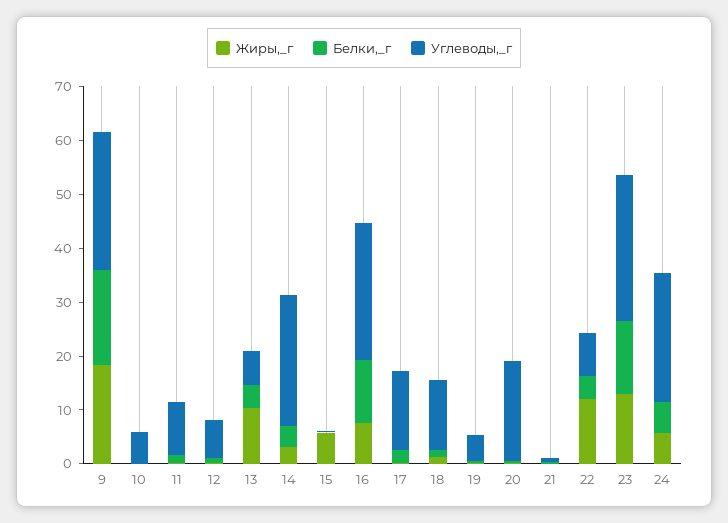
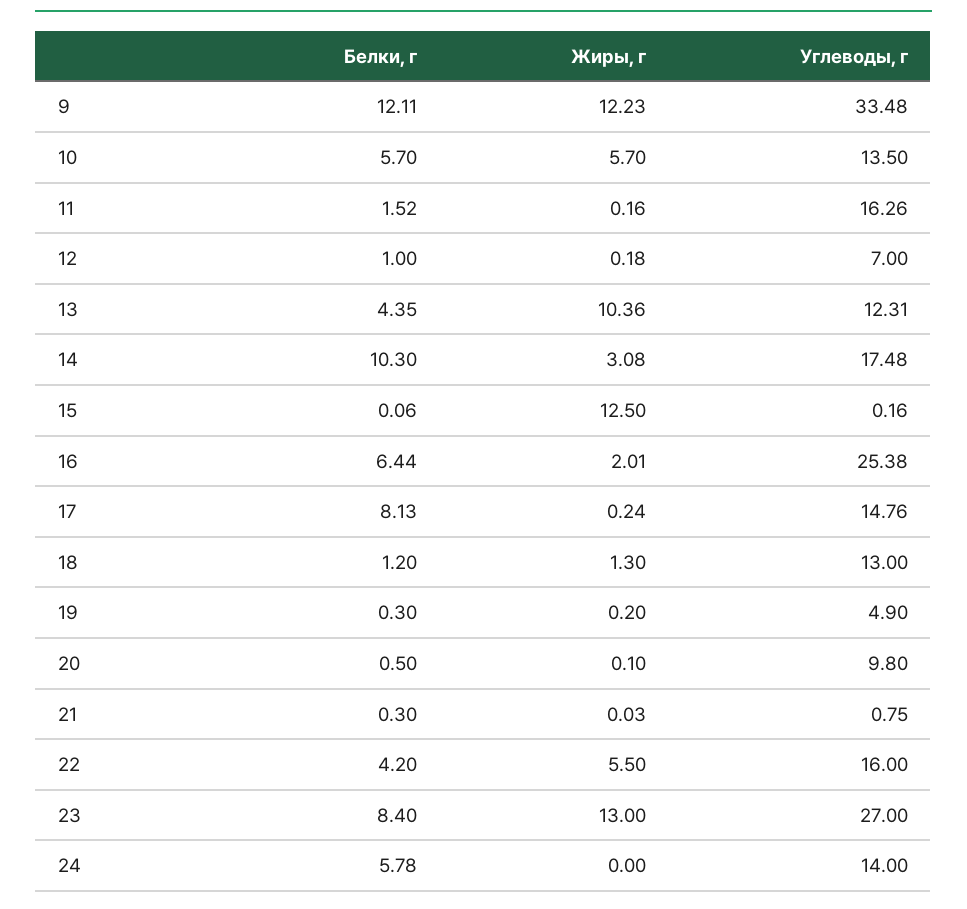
  {
    "Жиры,_г": {
-     "9": 18,
+     "9": 12.23,
-     "10": 0,
+     "10": 5.7,
      "11": 0.16,
      "12": 0.18,
      "13": 10.36,
      "14": 3.08,
-     "15": 6,
+     "15": 12.5,
-     "16": 8,
+     "16": 2.01,
      "17": 0.24,
      "18": 1.3,
      "19": 0.2,
      "20": 0.1,
      "21": 0.03,
-     "22": 12,
+     "22": 5.5,
      "23": 13,
-     "24": 6
+     "24": 0
    },
    "Белки,_г": {
-     "9": 18,
+     "9": 12.11,
-     "10": 0,
+     "10": 5.7,
      "11": 1.52,
      "12": 1,
      "13": 4.35,
-     "14": 4,
+     "14": 10.3,
      "15": 0.06,
-     "16": 12,
+     "16": 6.44,
-     "17": 2,
+     "17": 8.13,
      "18": 1.2,
      "19": 0.3,
      "20": 0.5,
      "21": 0.3,
      "22": 4.2,
-     "23": 14,
+     "23": 8.4,
      "24": 5.78
    },
    "Углеводы,_г": {
-     "9": 26,
+     "9": 33.48,
-     "10": 6,
+     "10": 13.5,
-     "11": 10,
+     "11": 16.26,
      "12": 7,
-     "13": 6,
+     "13": 12.31,
-     "14": 24,
+     "14": 17.48,
      "15": 0.16,
      "16": 25.38,
      "17": 14.76,
      "18": 13,
      "19": 4.9,
-     "20": 18,
+     "20": 9.8,
      "21": 0.75,
-     "22": 8,
+     "22": 16,
      "23": 27,
-     "24": 24
+     "24": 14
    }
  }

